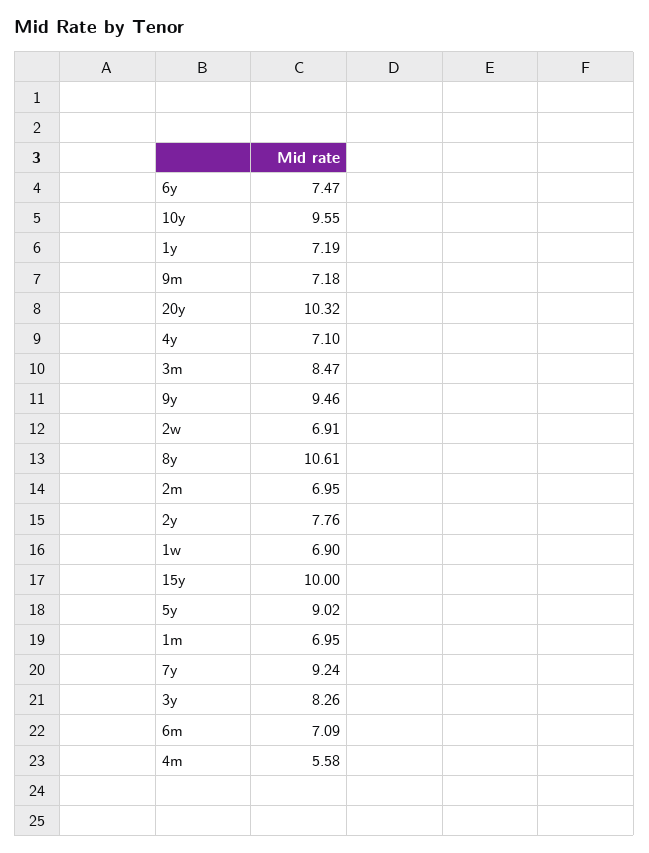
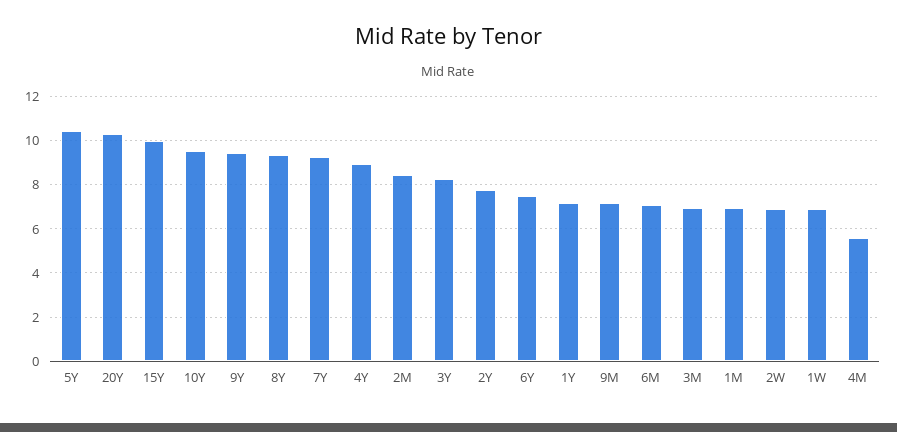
  {
    "6y": 7.47,
    "10y": 9.55,
    "1y": 7.19,
    "9m": 7.18,
    "20y": 10.32,
-   "4y": 7.1,
+   "4y": 9,
-   "3m": 8.47,
+   "3m": 7,
    "9y": 9.46,
    "2w": 6.91,
-   "8y": 10.61,
+   "8y": 9.5,
-   "2m": 6.95,
+   "2m": 8.5,
    "2y": 7.76,
    "1w": 6.9,
    "15y": 10,
-   "5y": 9.02,
+   "5y": 10.5,
    "1m": 6.95,
    "7y": 9.24,
    "3y": 8.26,
    "6m": 7.09,
    "4m": 5.58
  }

